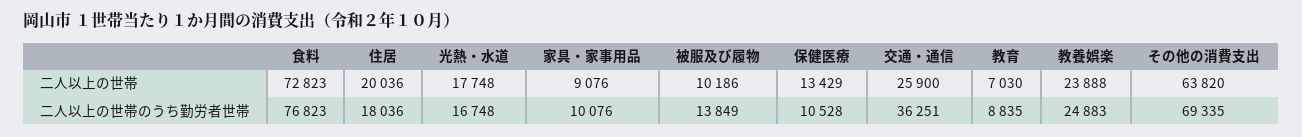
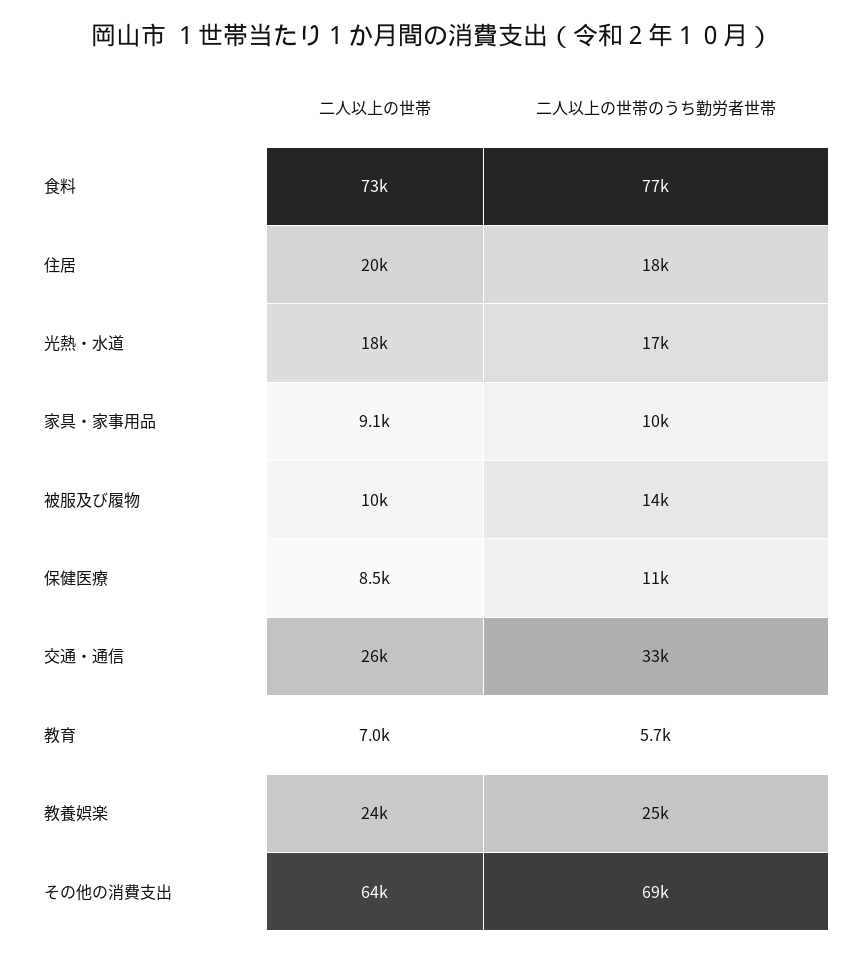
  {
    "食料": {
      "二人以上の世帯": 72823,
      "二人以上の世帯のうち勤労者世帯": 76823
    },
    "住居": {
      "二人以上の世帯": 20036,
      "二人以上の世帯のうち勤労者世帯": 18036
    },
    "光熱・水道": {
      "二人以上の世帯": 17748,
      "二人以上の世帯のうち勤労者世帯": 16748
    },
    "家具・家事用品": {
      "二人以上の世帯": 9076,
      "二人以上の世帯のうち勤労者世帯": 10076
    },
    "被服及び履物": {
      "二人以上の世帯": 10186,
      "二人以上の世帯のうち勤労者世帯": 13849
    },
    "保健医療": {
-     "二人以上の世帯": 13429,
+     "二人以上の世帯": 8500,
      "二人以上の世帯のうち勤労者世帯": 10528
    },
    "交通・通信": {
      "二人以上の世帯": 25900,
-     "二人以上の世帯のうち勤労者世帯": 36251
+     "二人以上の世帯のうち勤労者世帯": 33000
    },
    "教育": {
      "二人以上の世帯": 7030,
-     "二人以上の世帯のうち勤労者世帯": 8835
+     "二人以上の世帯のうち勤労者世帯": 5700
    },
    "教養娯楽": {
      "二人以上の世帯": 23888,
      "二人以上の世帯のうち勤労者世帯": 24883
    },
    "その他の消費支出": {
      "二人以上の世帯": 63820,
      "二人以上の世帯のうち勤労者世帯": 69335
    }
  }

